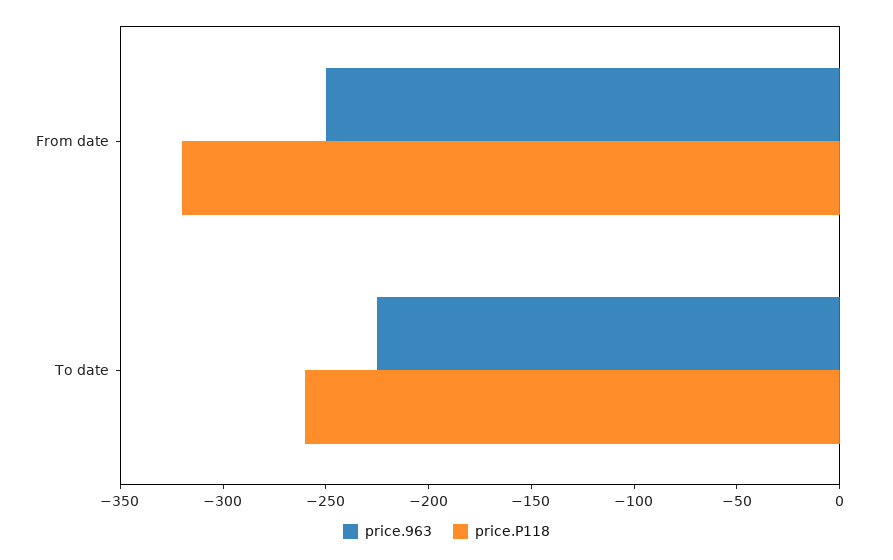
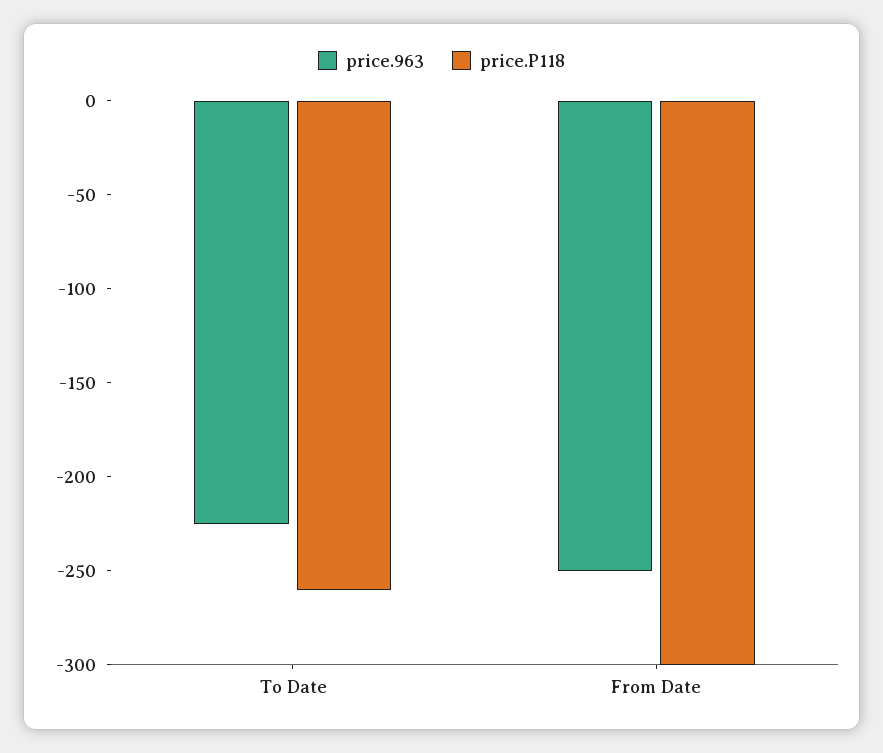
  {
    "price.963": {
      "From date": -250,
      "To date": -230
    },
    "price.P118": {
-     "From date": -320,
+     "From date": -300,
      "To date": -260
    }
  }

